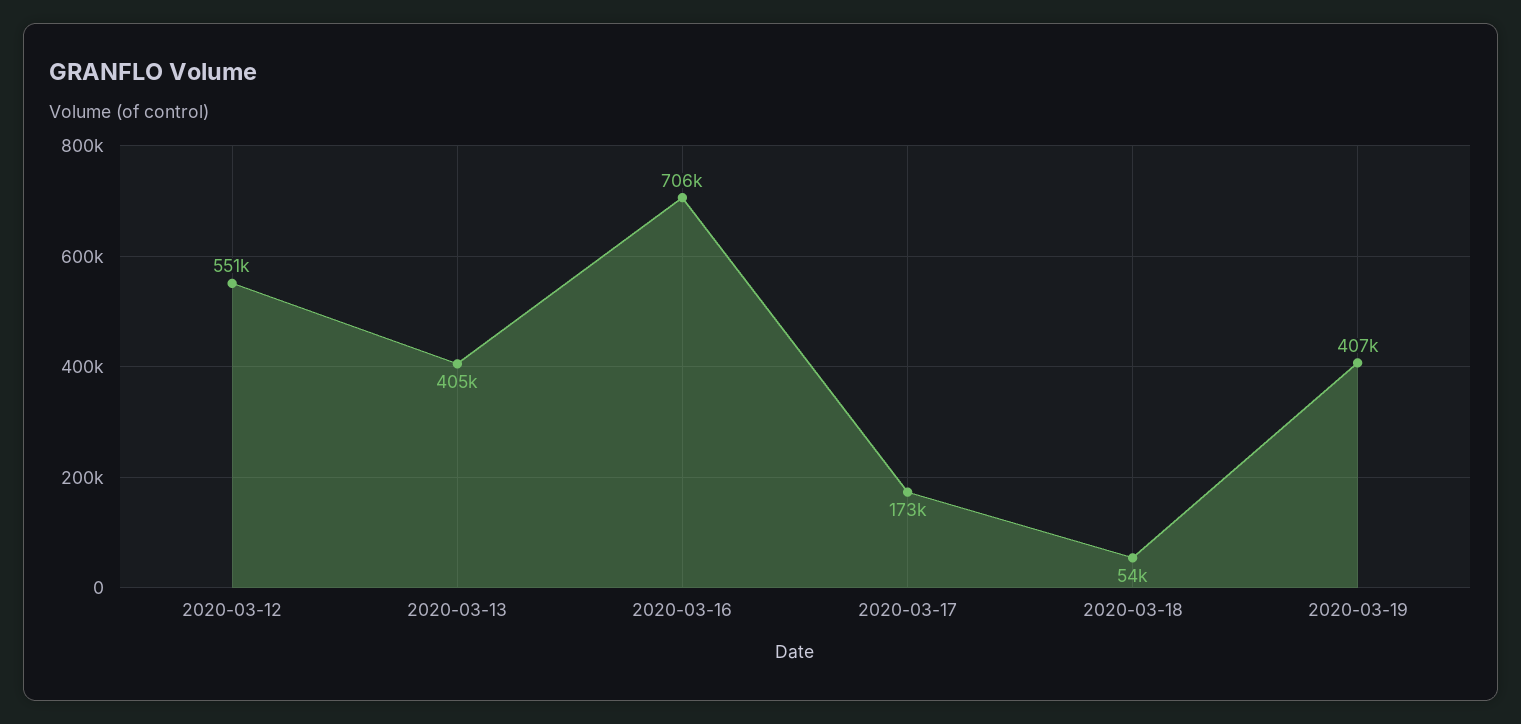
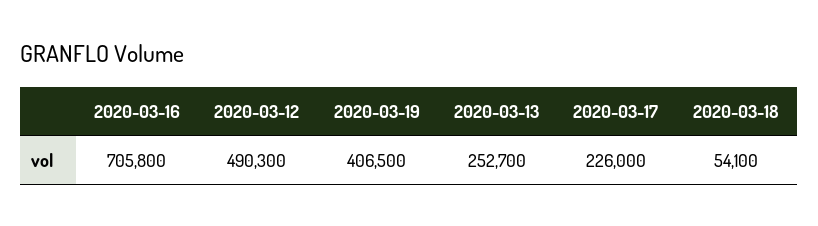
  {
-   "2020-03-12": 551000,
+   "2020-03-12": 490300,
-   "2020-03-13": 405000,
+   "2020-03-13": 252700,
    "2020-03-16": 705800,
-   "2020-03-17": 173000,
+   "2020-03-17": 226000,
    "2020-03-18": 54100,
    "2020-03-19": 406500
  }

